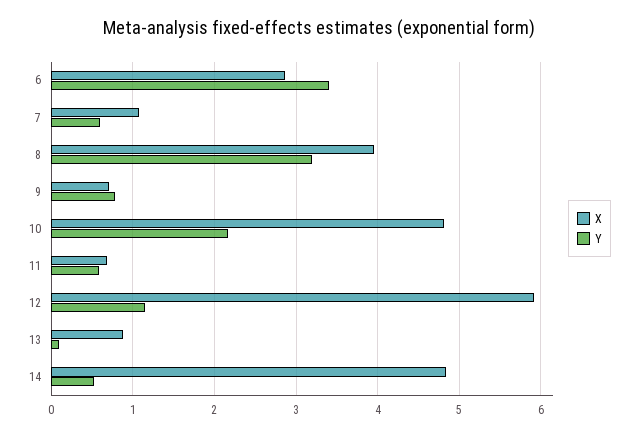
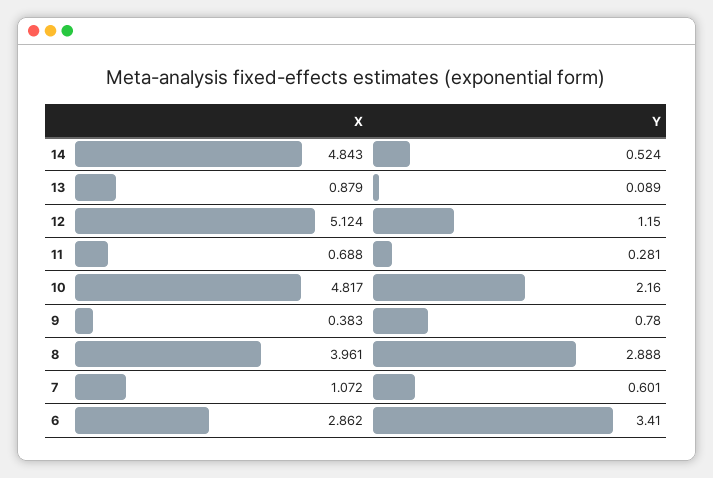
  {
    "X": {
      "6": 2.862,
      "7": 1.072,
      "8": 3.961,
-     "9": 0.7,
+     "9": 0.383,
      "10": 4.817,
      "11": 0.688,
-     "12": 5.9,
+     "12": 5.124,
      "13": 0.879,
      "14": 4.843
    },
    "Y": {
      "6": 3.41,
      "7": 0.601,
-     "8": 3.2,
+     "8": 2.888,
      "9": 0.78,
      "10": 2.16,
-     "11": 0.6,
+     "11": 0.281,
      "12": 1.15,
      "13": 0.089,
      "14": 0.524
    }
  }

